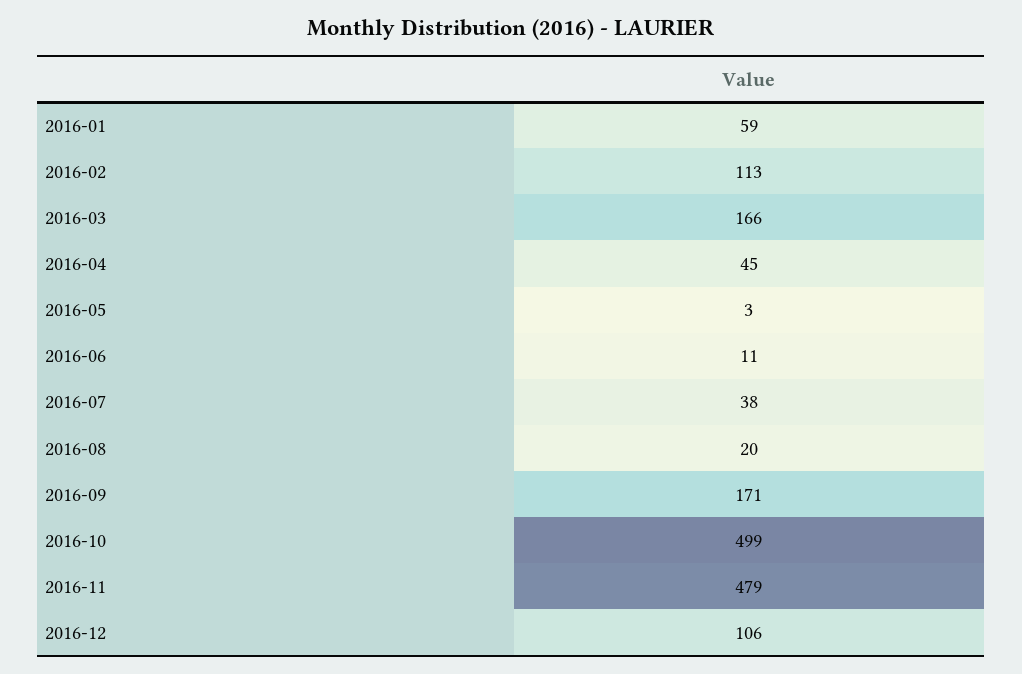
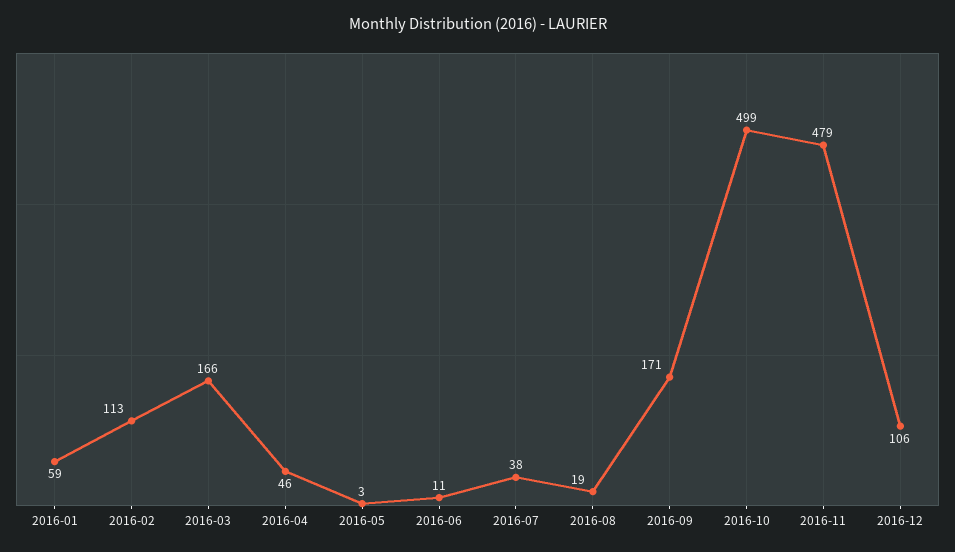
  {
    "2016-01": 59,
    "2016-02": 113,
    "2016-03": 166,
-   "2016-04": 45,
+   "2016-04": 46,
    "2016-05": 3,
    "2016-06": 11,
    "2016-07": 38,
-   "2016-08": 20,
+   "2016-08": 19,
    "2016-09": 171,
    "2016-10": 499,
    "2016-11": 479,
    "2016-12": 106
  }

